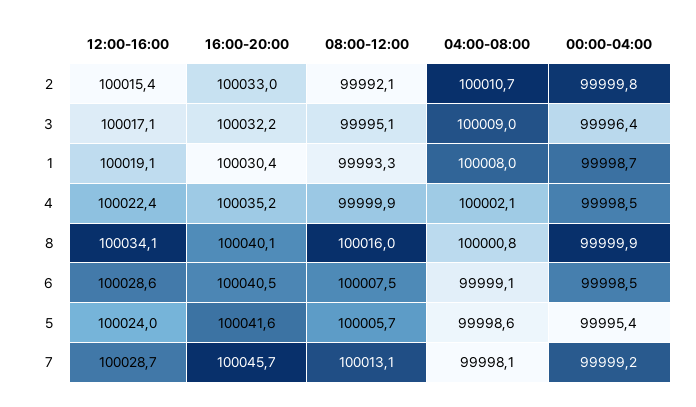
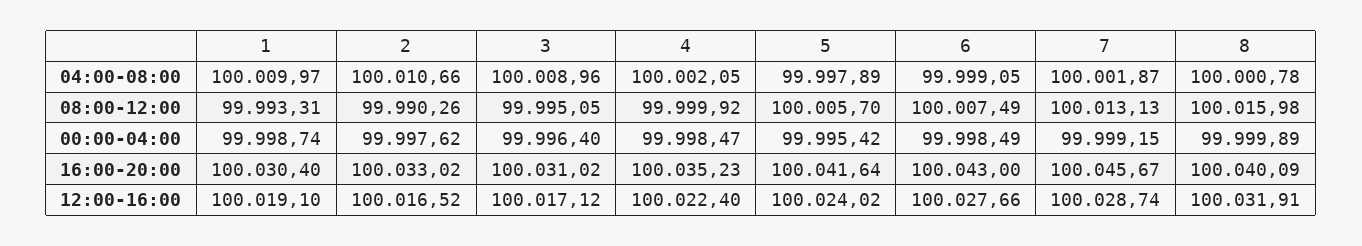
  {
    "12:00-16:00": {
-     "2": 100015.4,
+     "2": 100016.52,
      "3": 100017.12,
      "1": 100019.1,
      "4": 100022.4,
-     "8": 100034.1,
+     "8": 100031.91,
-     "6": 100028.6,
+     "6": 100027.66,
      "5": 100024.02,
      "7": 100028.74
    },
    "16:00-20:00": {
      "2": 100033.02,
-     "3": 100032.2,
+     "3": 100031.02,
      "1": 100030.4,
      "4": 100035.23,
      "8": 100040.09,
-     "6": 100040.5,
+     "6": 100043,
      "5": 100041.64,
      "7": 100045.67
    },
    "08:00-12:00": {
-     "2": 99992.1,
+     "2": 99990.26,
      "3": 99995.05,
      "1": 99993.31,
      "4": 99999.92,
      "8": 100015.98,
      "6": 100007.49,
      "5": 100005.7,
      "7": 100013.13
    },
    "04:00-08:00": {
      "2": 100010.66,
      "3": 100008.96,
-     "1": 100008,
+     "1": 100009.97,
      "4": 100002.05,
      "8": 100000.78,
      "6": 99999.05,
-     "5": 99998.6,
+     "5": 99997.89,
-     "7": 99998.1
+     "7": 100001.87
    },
    "00:00-04:00": {
-     "2": 99999.8,
+     "2": 99997.62,
      "3": 99996.4,
      "1": 99998.74,
      "4": 99998.47,
      "8": 99999.89,
      "6": 99998.49,
      "5": 99995.42,
      "7": 99999.15
    }
  }

